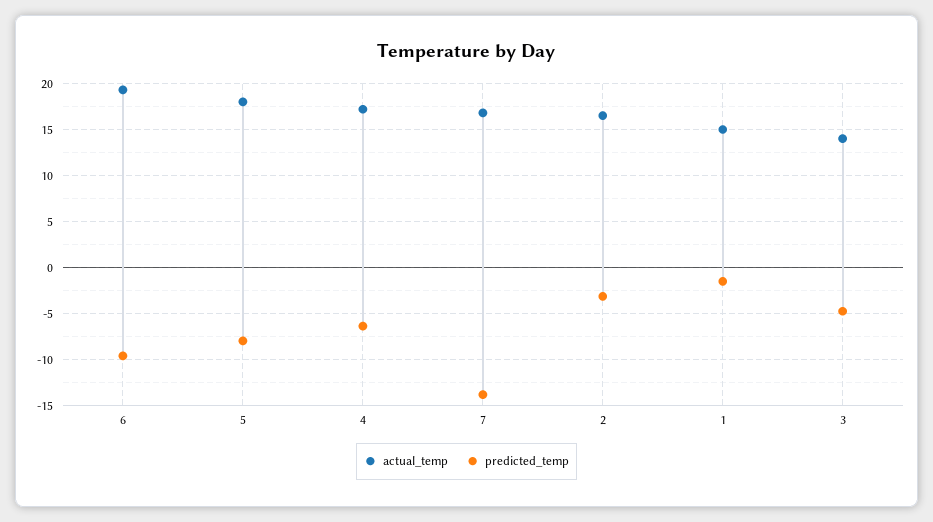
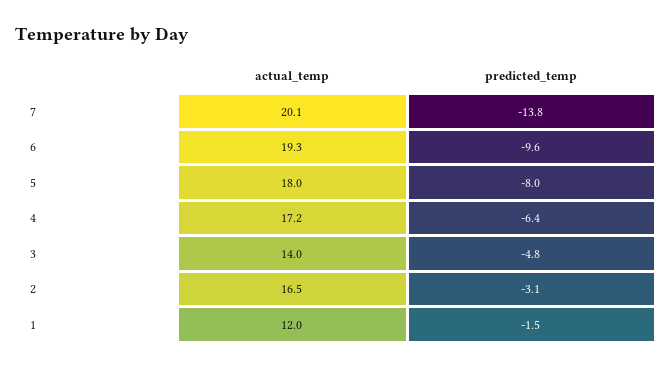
  {
    "actual_temp": {
      "6": 19.3,
      "5": 18,
      "4": 17.2,
-     "7": 17,
+     "7": 20.1,
      "2": 16.5,
-     "1": 15,
+     "1": 12,
      "3": 14
    },
    "predicted_temp": {
      "6": -9.6,
      "5": -8,
      "4": -6.4,
      "7": -13.8,
      "2": -3.1,
      "1": -1.5,
      "3": -4.8
    }
  }

